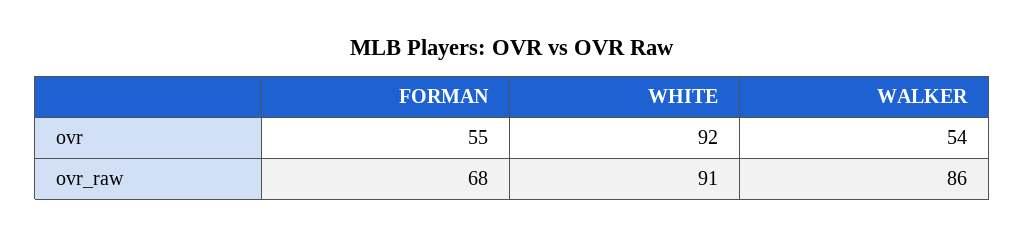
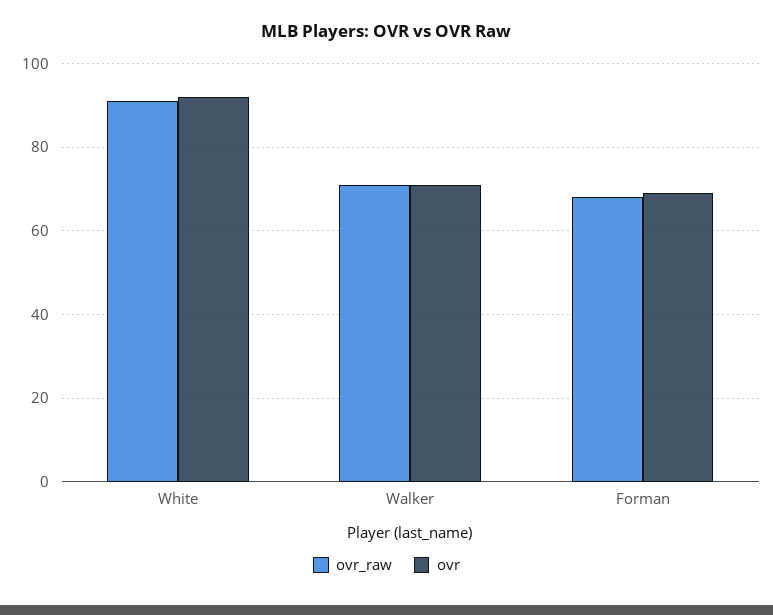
  {
    "ovr": {
-     "FORMAN": 55,
+     "FORMAN": 70,
      "WHITE": 92,
-     "WALKER": 54
+     "WALKER": 70
    },
    "ovr_raw": {
      "FORMAN": 68,
      "WHITE": 91,
-     "WALKER": 86
+     "WALKER": 70
    }
  }

